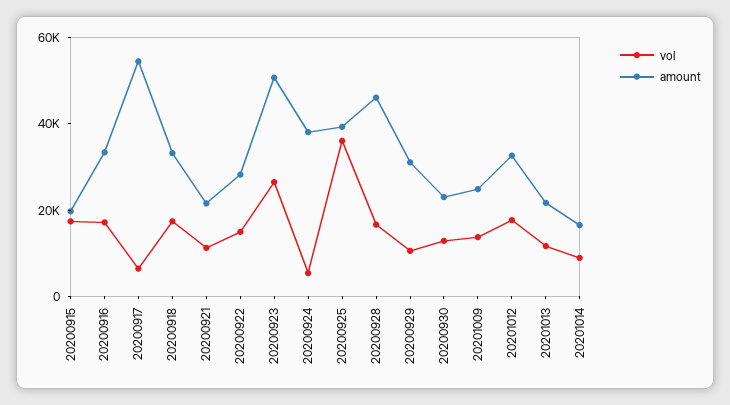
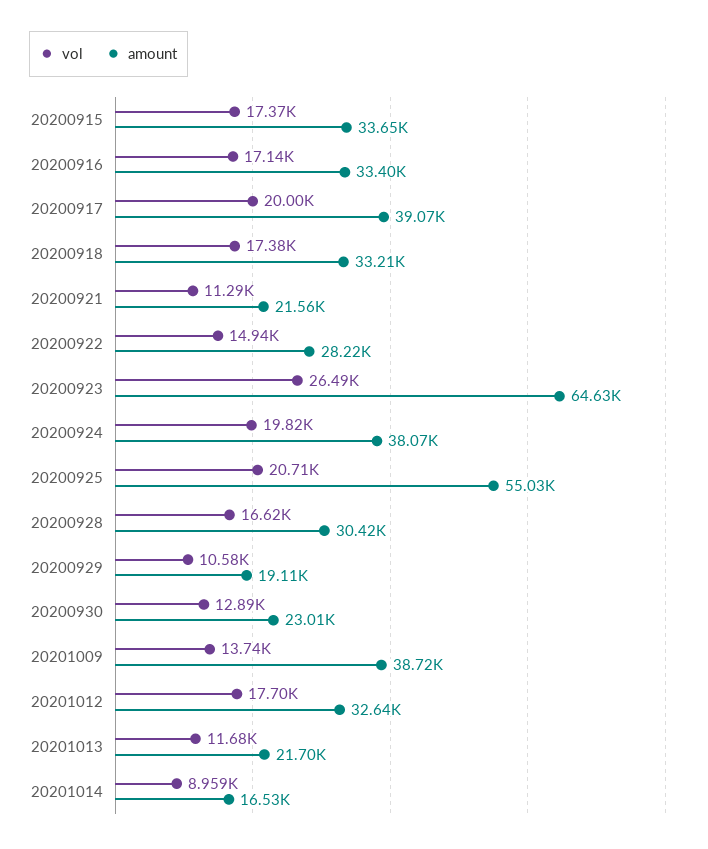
  {
    "vol": {
      "20200915": 17370,
      "20200916": 17140,
-     "20200917": 5000,
+     "20200917": 20000,
      "20200918": 17380,
      "20200921": 11290,
      "20200922": 14940,
      "20200923": 26490,
-     "20200924": 5000,
+     "20200924": 19820,
-     "20200925": 35000,
+     "20200925": 20710,
      "20200928": 16620,
      "20200929": 10580,
      "20200930": 12890,
      "20201009": 13740,
      "20201012": 17700,
      "20201013": 11680,
      "20201014": 8959
    },
    "amount": {
-     "20200915": 20000,
+     "20200915": 33650,
      "20200916": 33400,
-     "20200917": 55000,
+     "20200917": 39070,
      "20200918": 33210,
      "20200921": 21560,
      "20200922": 28220,
-     "20200923": 50000,
+     "20200923": 64630,
      "20200924": 38070,
-     "20200925": 40000,
+     "20200925": 55030,
-     "20200928": 45000,
+     "20200928": 30420,
-     "20200929": 30000,
+     "20200929": 19110,
      "20200930": 23010,
-     "20201009": 25000,
+     "20201009": 38720,
      "20201012": 32640,
      "20201013": 21700,
      "20201014": 16530
    }
  }

